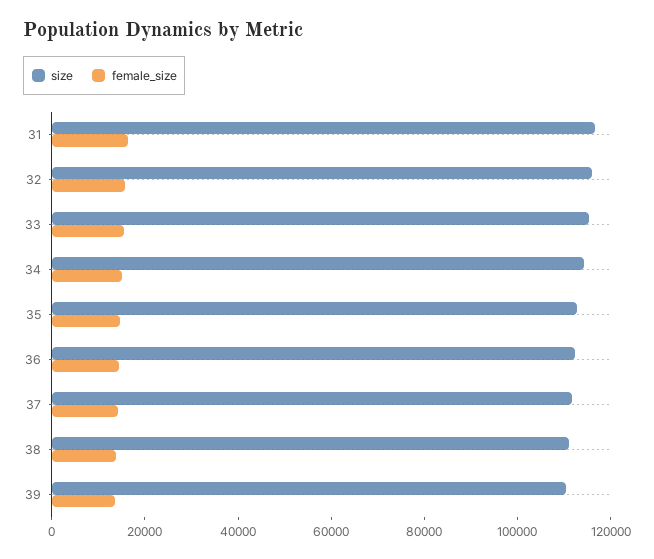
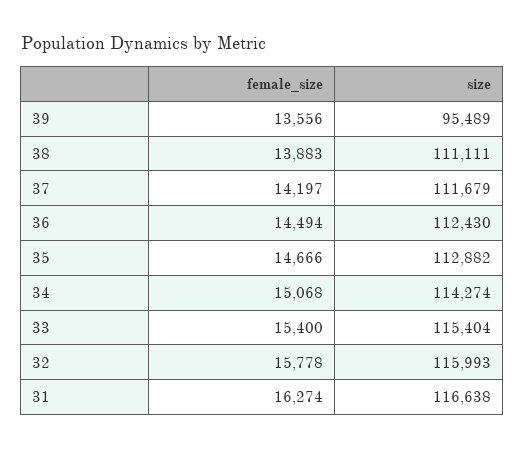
  {
    "size": {
      "31": 116638,
      "32": 115993,
      "33": 115404,
      "34": 114274,
      "35": 112882,
      "36": 112430,
      "37": 111679,
      "38": 111111,
-     "39": 110000
+     "39": 95489
    },
    "female_size": {
      "31": 16274,
      "32": 15778,
      "33": 15400,
      "34": 15068,
      "35": 14666,
      "36": 14494,
      "37": 14197,
      "38": 13883,
      "39": 13556
    }
  }

